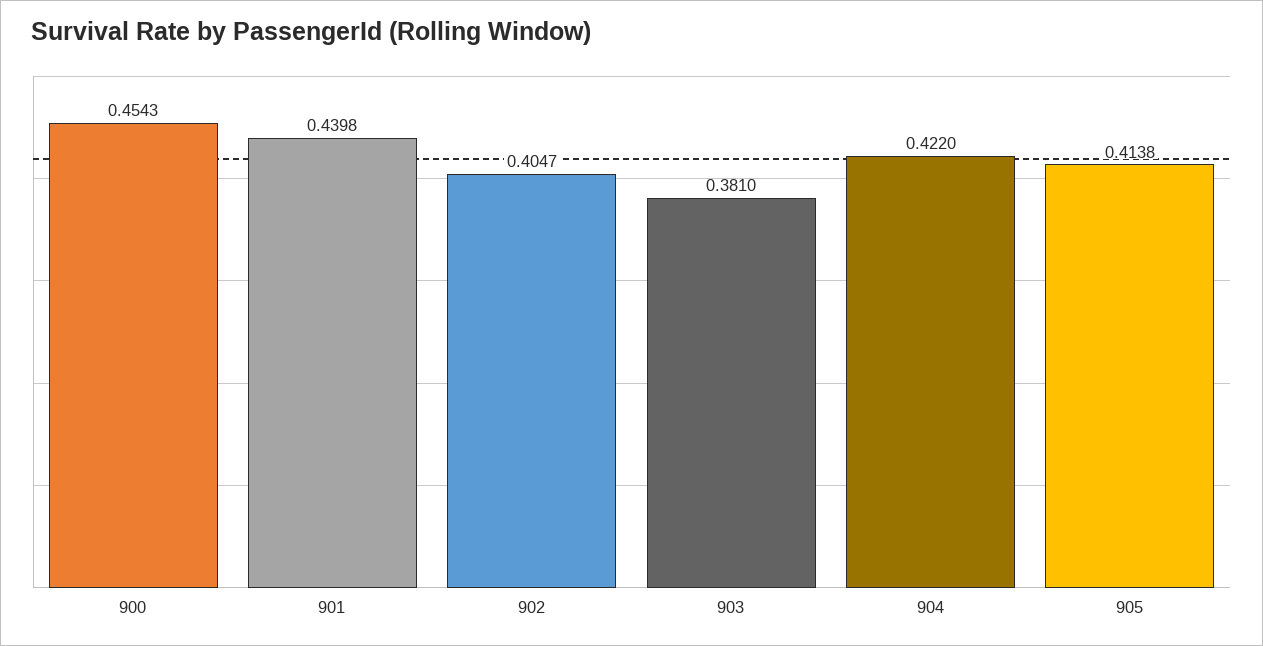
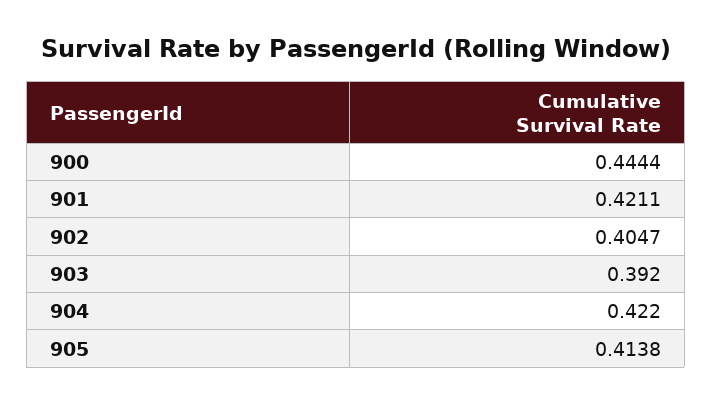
  {
-   "900": 0.4543,
+   "900": 0.4444,
-   "901": 0.4398,
+   "901": 0.4211,
    "902": 0.4047,
-   "903": 0.381,
+   "903": 0.392,
    "904": 0.422,
    "905": 0.4138
  }

